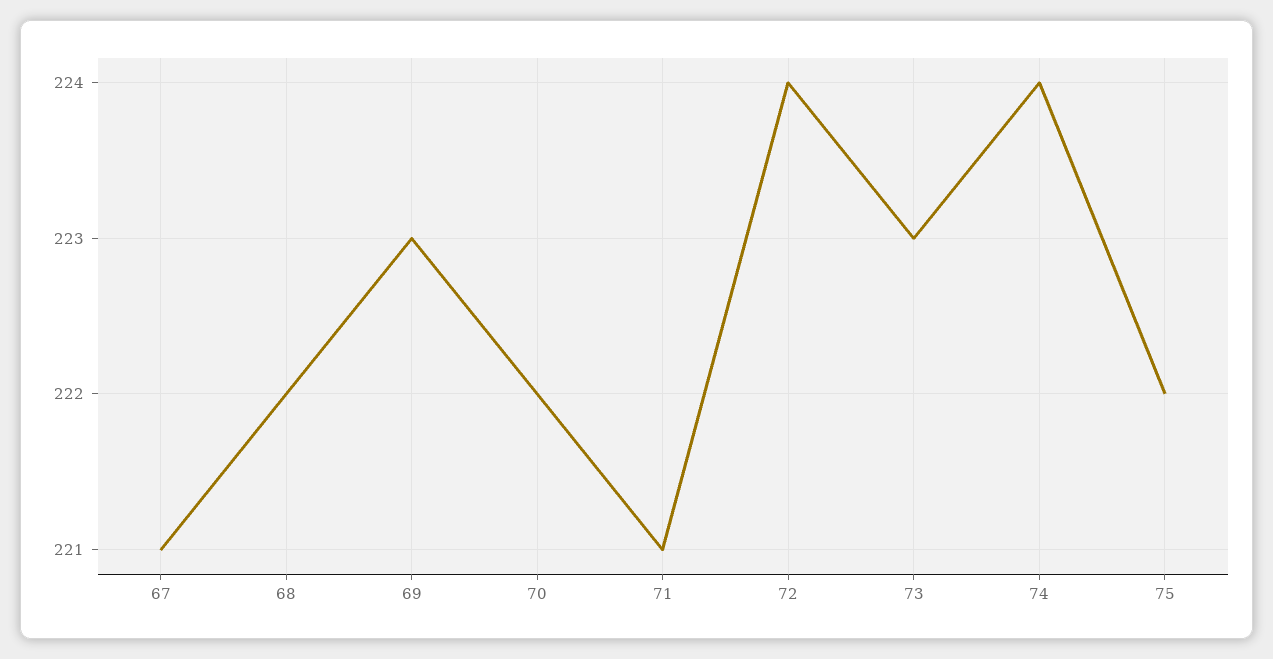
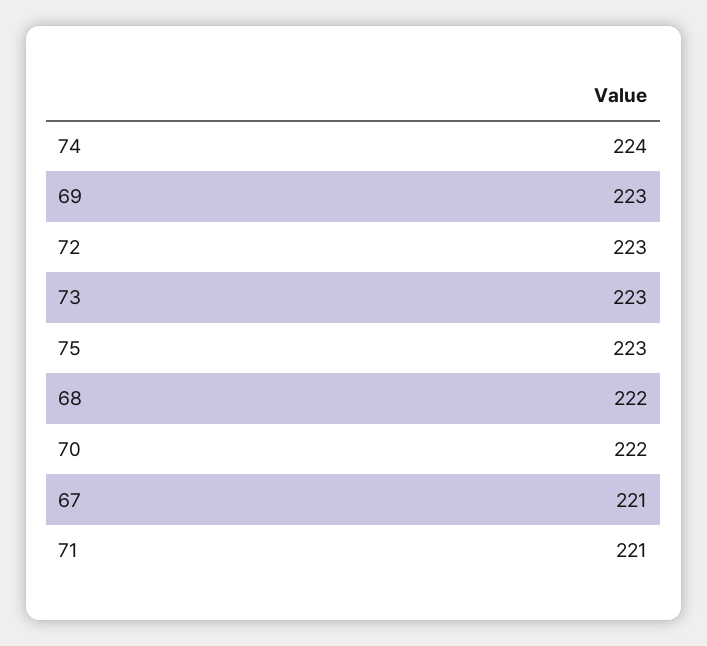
  {
    "67": 221,
    "68": 222,
    "69": 223,
    "70": 222,
    "71": 221,
-   "72": 224,
+   "72": 223,
    "73": 223,
    "74": 224,
-   "75": 222
+   "75": 223
  }

